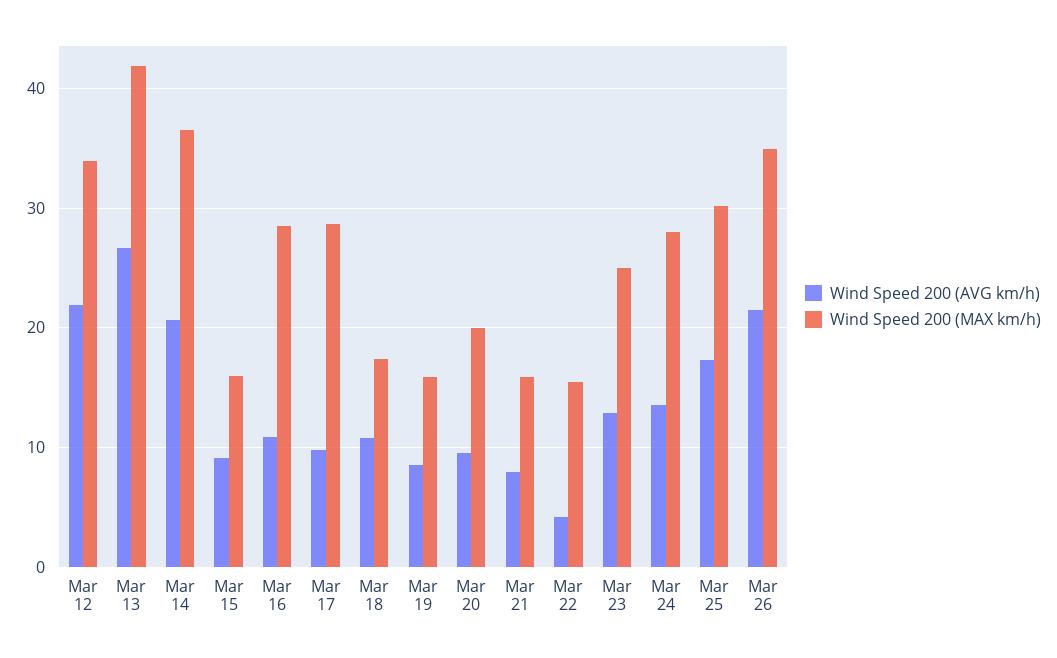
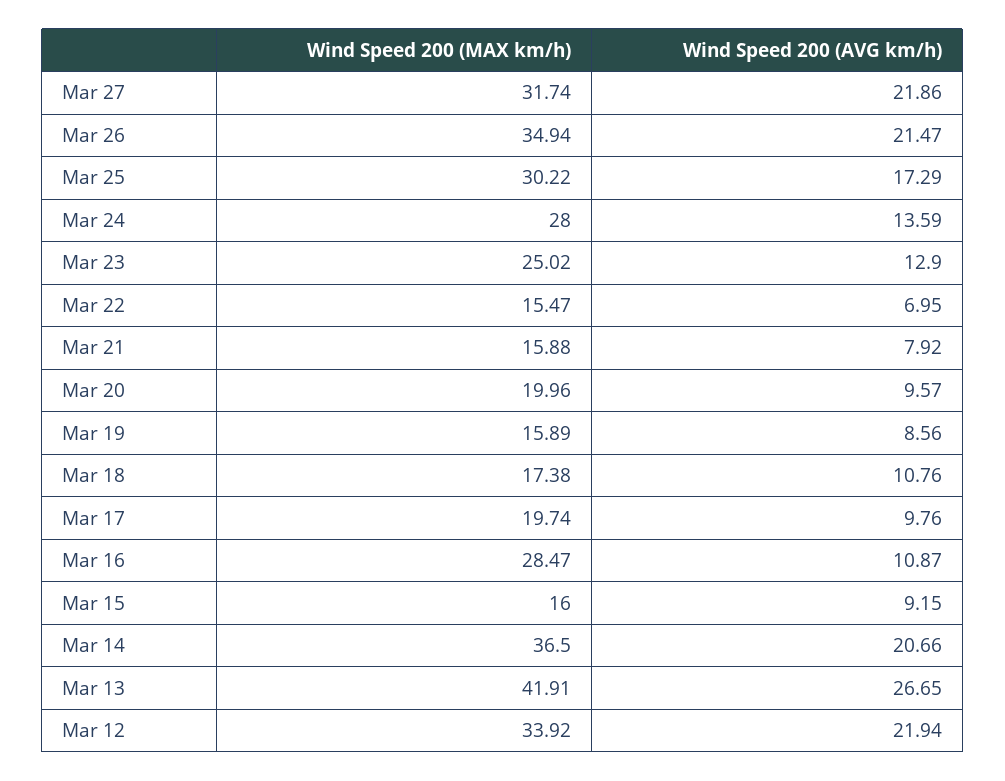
  {
    "Wind Speed 200 (AVG km/h)": {
      "Mar 12": 21.94,
      "Mar 13": 26.65,
      "Mar 14": 20.66,
      "Mar 15": 9.15,
      "Mar 16": 10.87,
      "Mar 17": 9.76,
      "Mar 18": 10.76,
      "Mar 19": 8.56,
      "Mar 20": 9.57,
      "Mar 21": 7.92,
-     "Mar 22": 4,
+     "Mar 22": 6.95,
      "Mar 23": 12.9,
      "Mar 24": 13.59,
      "Mar 25": 17.29,
-     "Mar 26": 21.47
+     "Mar 26": 21.47,
+     "Mar 27": 21.86
    },
    "Wind Speed 200 (MAX km/h)": {
      "Mar 12": 33.92,
      "Mar 13": 41.91,
      "Mar 14": 36.5,
      "Mar 15": 16,
      "Mar 16": 28.47,
-     "Mar 17": 29,
+     "Mar 17": 19.74,
      "Mar 18": 17.38,
      "Mar 19": 15.89,
      "Mar 20": 19.96,
      "Mar 21": 15.88,
      "Mar 22": 15.47,
      "Mar 23": 25.02,
      "Mar 24": 28,
      "Mar 25": 30.22,
-     "Mar 26": 34.94
+     "Mar 26": 34.94,
+     "Mar 27": 31.74
    }
  }

